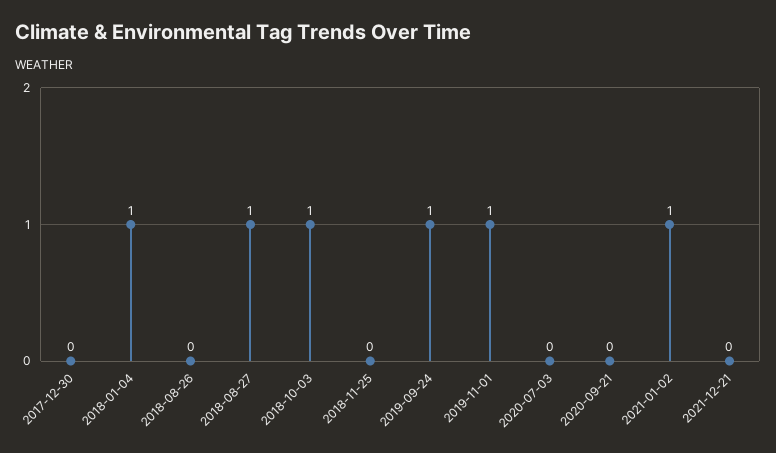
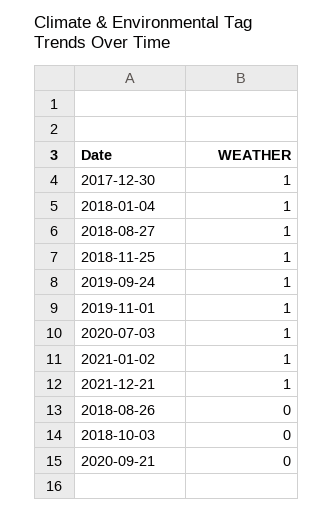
  {
-   "2017-12-30": 0,
+   "2017-12-30": 1,
    "2018-01-04": 1,
    "2018-08-26": 0,
    "2018-08-27": 1,
-   "2018-10-03": 1,
+   "2018-10-03": 0,
-   "2018-11-25": 0,
+   "2018-11-25": 1,
    "2019-09-24": 1,
    "2019-11-01": 1,
-   "2020-07-03": 0,
+   "2020-07-03": 1,
    "2020-09-21": 0,
    "2021-01-02": 1,
-   "2021-12-21": 0
+   "2021-12-21": 1
  }

